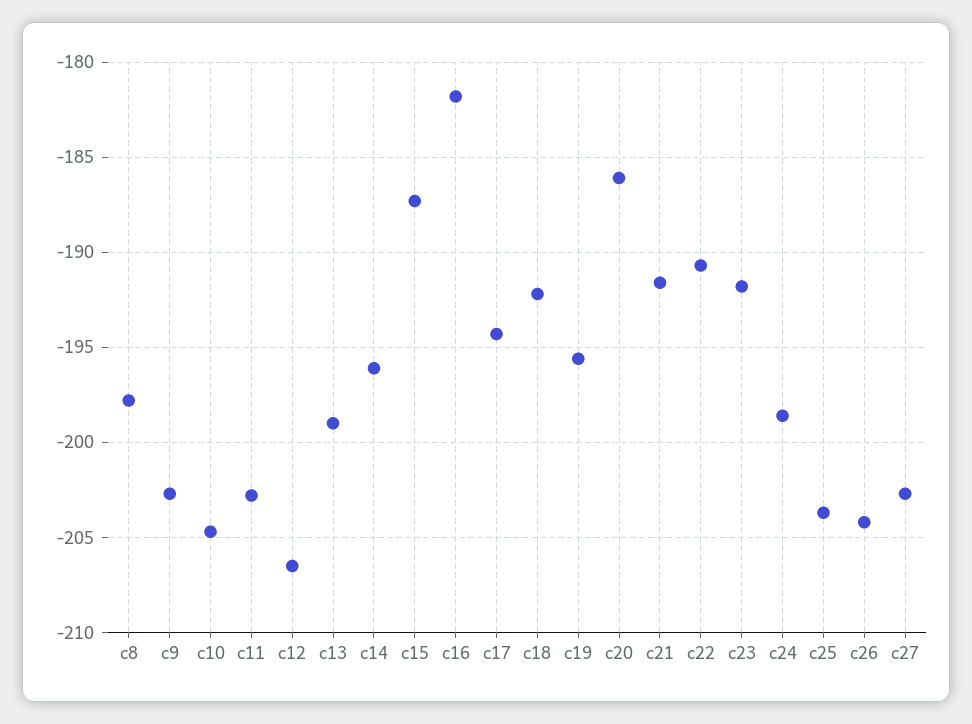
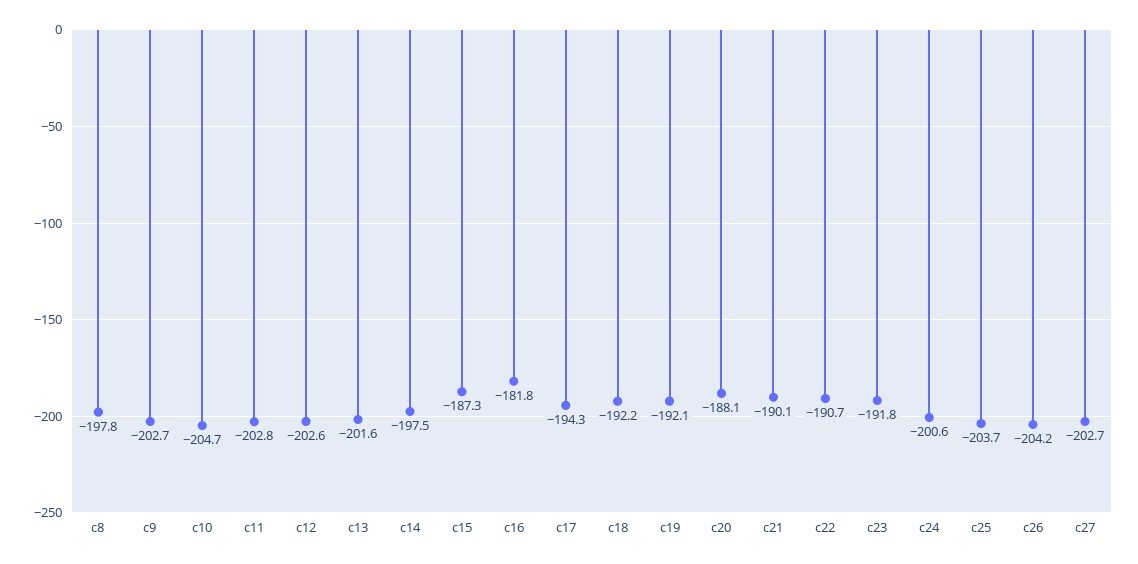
  {
    "c8": -197.8,
    "c9": -202.7,
    "c10": -204.7,
    "c11": -202.8,
-   "c12": -206.5,
+   "c12": -202.6,
-   "c13": -199,
+   "c13": -201.6,
-   "c14": -196,
+   "c14": -197.5,
    "c15": -187.3,
    "c16": -181.8,
    "c17": -194.3,
    "c18": -192.2,
-   "c19": -195.5,
+   "c19": -192.1,
-   "c20": -186,
+   "c20": -188.1,
-   "c21": -191.5,
+   "c21": -190.1,
    "c22": -190.7,
    "c23": -191.8,
-   "c24": -198.5,
+   "c24": -200.6,
    "c25": -203.7,
    "c26": -204.2,
    "c27": -202.7
  }

